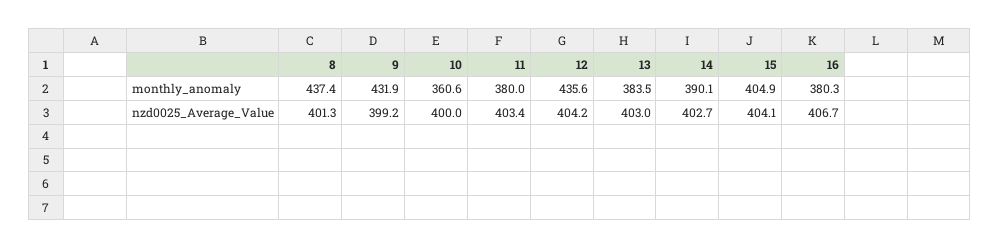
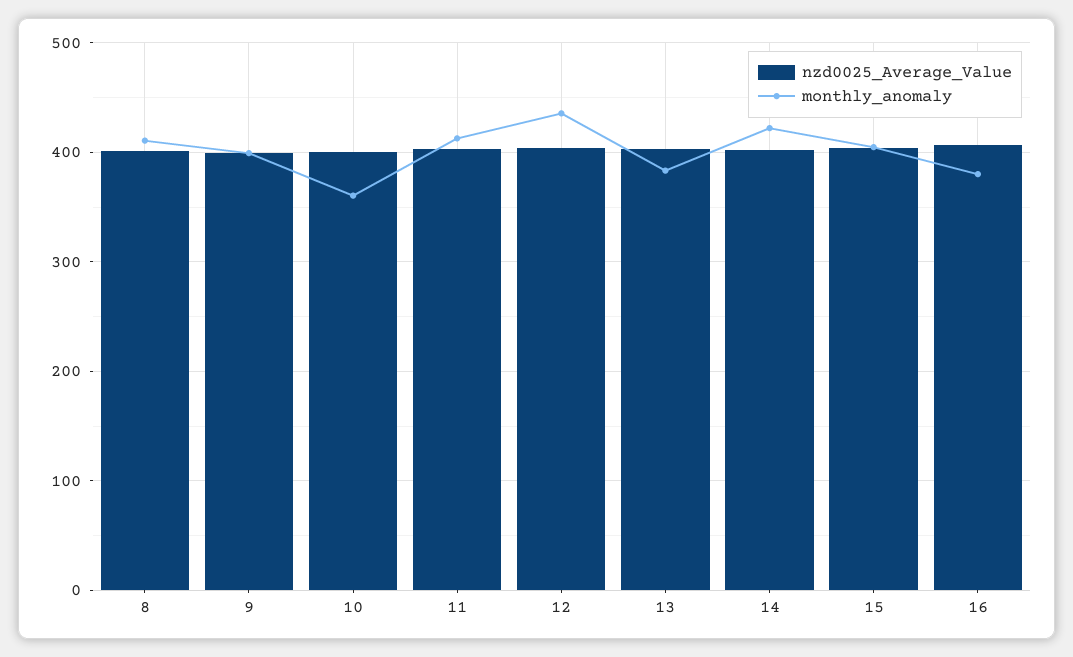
  {
    "monthly_anomaly": {
-     "8": 437.4,
+     "8": 410,
-     "9": 431.9,
+     "9": 400,
      "10": 360.6,
-     "11": 380,
+     "11": 410,
      "12": 435.6,
      "13": 383.5,
-     "14": 390.1,
+     "14": 420,
      "15": 404.9,
      "16": 380.3
    },
    "nzd0025_Average_Value": {
      "8": 401.3,
      "9": 399.2,
      "10": 400,
      "11": 403.4,
      "12": 404.2,
      "13": 403,
      "14": 402.7,
      "15": 404.1,
      "16": 406.7
    }
  }

